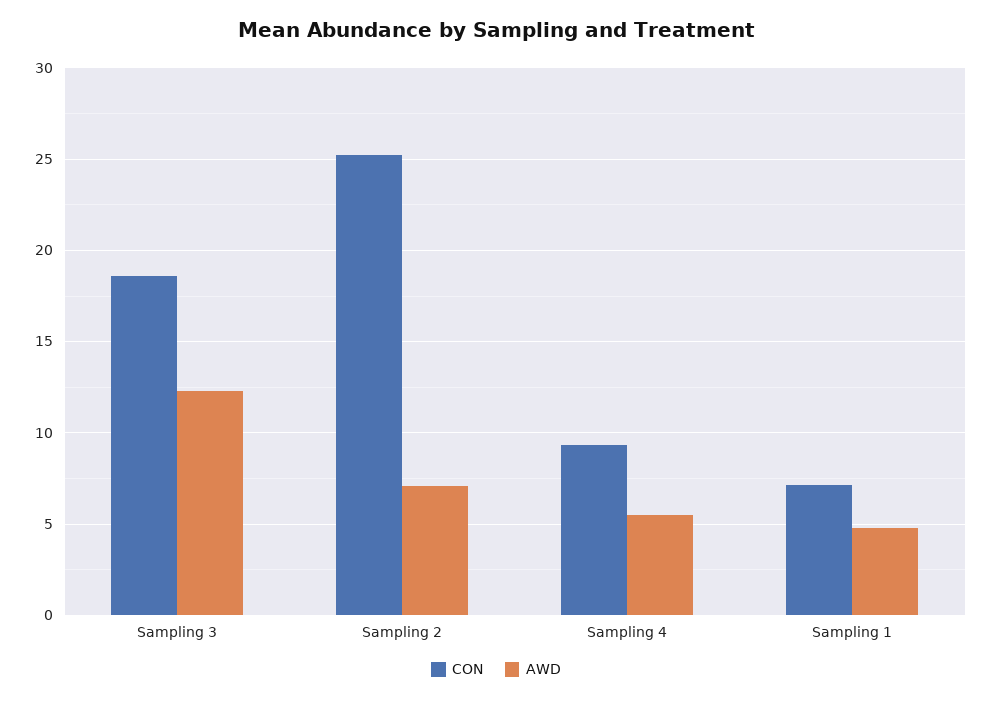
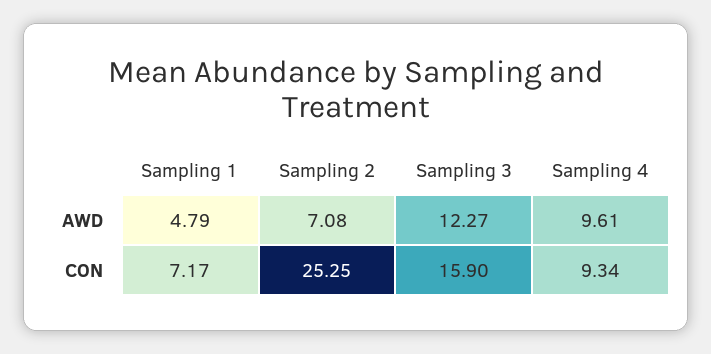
  {
    "CON": {
-     "Sampling 3": 18.5,
+     "Sampling 3": 15.9,
      "Sampling 2": 25.25,
      "Sampling 4": 9.34,
      "Sampling 1": 7.17
    },
    "AWD": {
      "Sampling 3": 12.27,
      "Sampling 2": 7.08,
-     "Sampling 4": 5.5,
+     "Sampling 4": 9.61,
      "Sampling 1": 4.79
    }
  }

